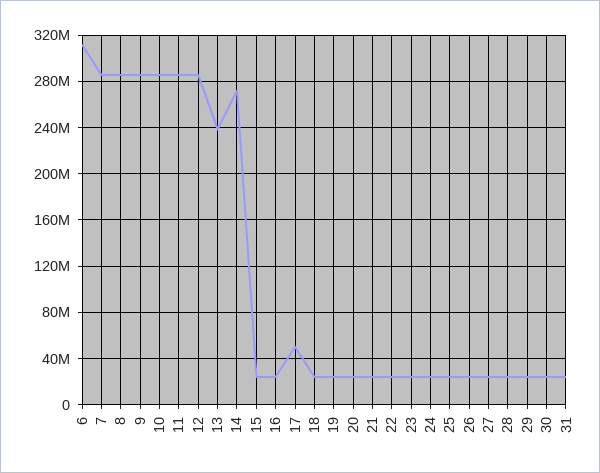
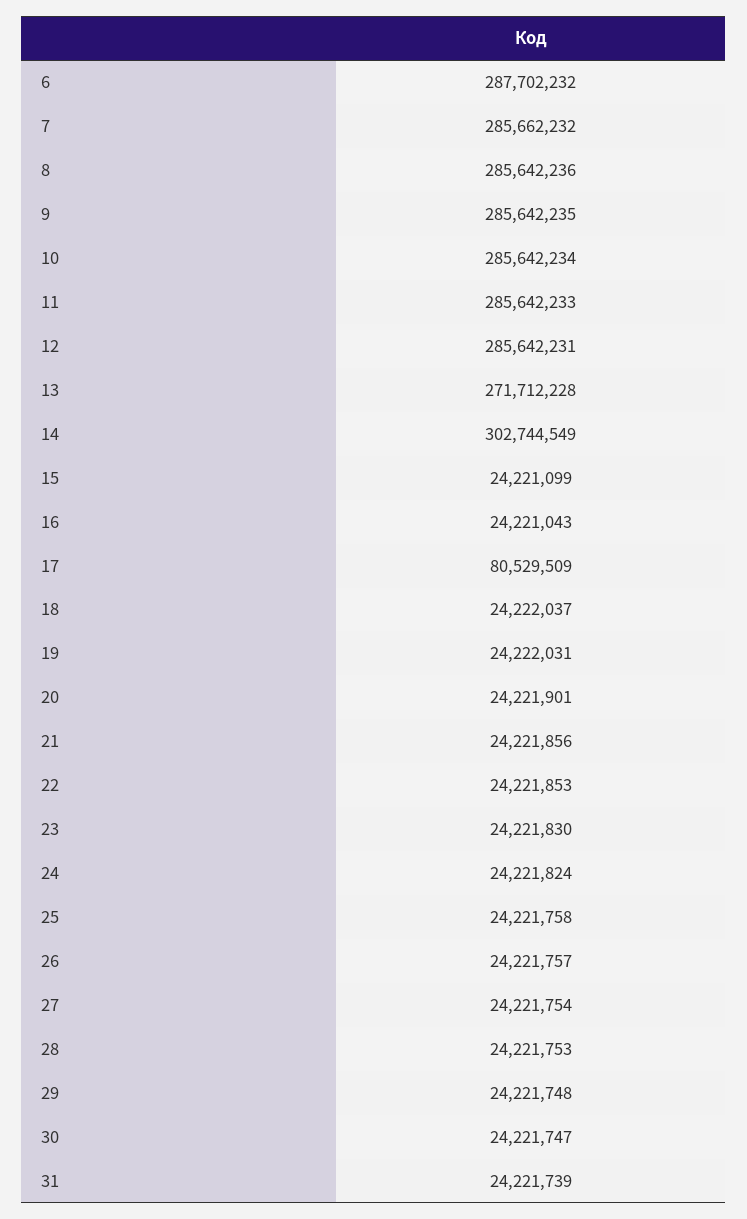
  {
-   "6": 310000000,
+   "6": 287702232,
    "7": 285662232,
    "8": 285642236,
    "9": 285642235,
    "10": 285642234,
    "11": 285642233,
    "12": 285642231,
-   "13": 240000000,
+   "13": 271712228,
-   "14": 270000000,
+   "14": 302744549,
    "15": 24221099,
    "16": 24221043,
-   "17": 50000000,
+   "17": 80529509,
    "18": 24222037,
    "19": 24222031,
    "20": 24221901,
    "21": 24221856,
    "22": 24221853,
    "23": 24221830,
    "24": 24221824,
    "25": 24221758,
    "26": 24221757,
    "27": 24221754,
    "28": 24221753,
    "29": 24221748,
    "30": 24221747,
    "31": 24221739
  }

